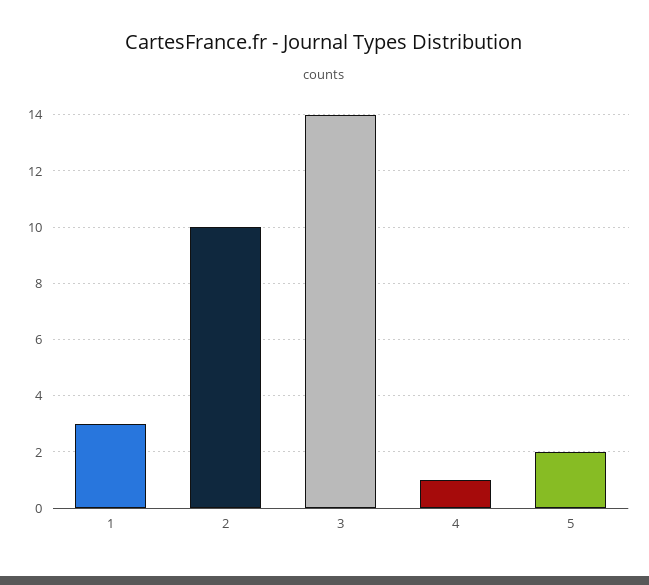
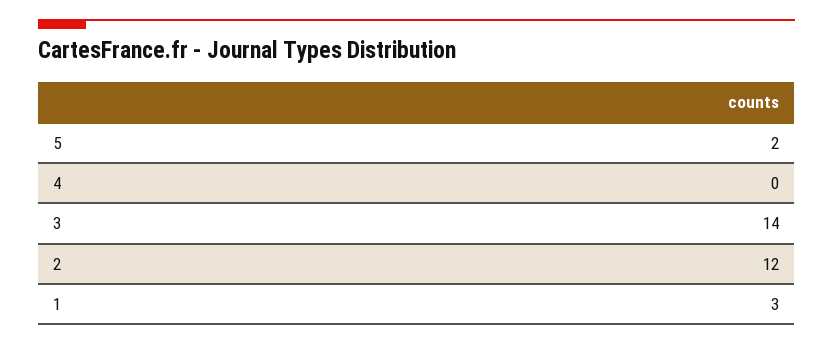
  {
    "1": 3,
-   "2": 10,
+   "2": 12,
    "3": 14,
-   "4": 1,
+   "4": 0,
    "5": 2
  }

